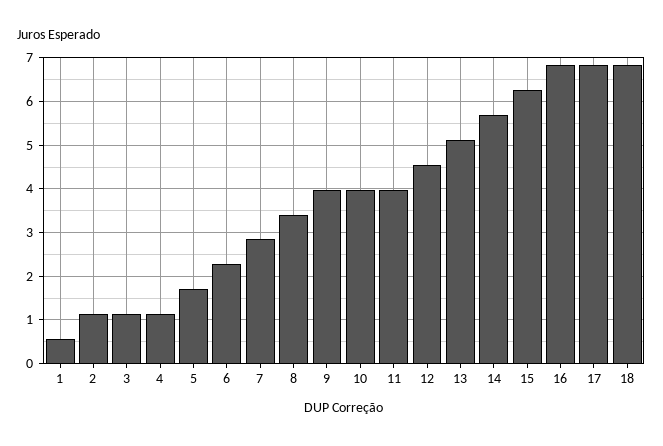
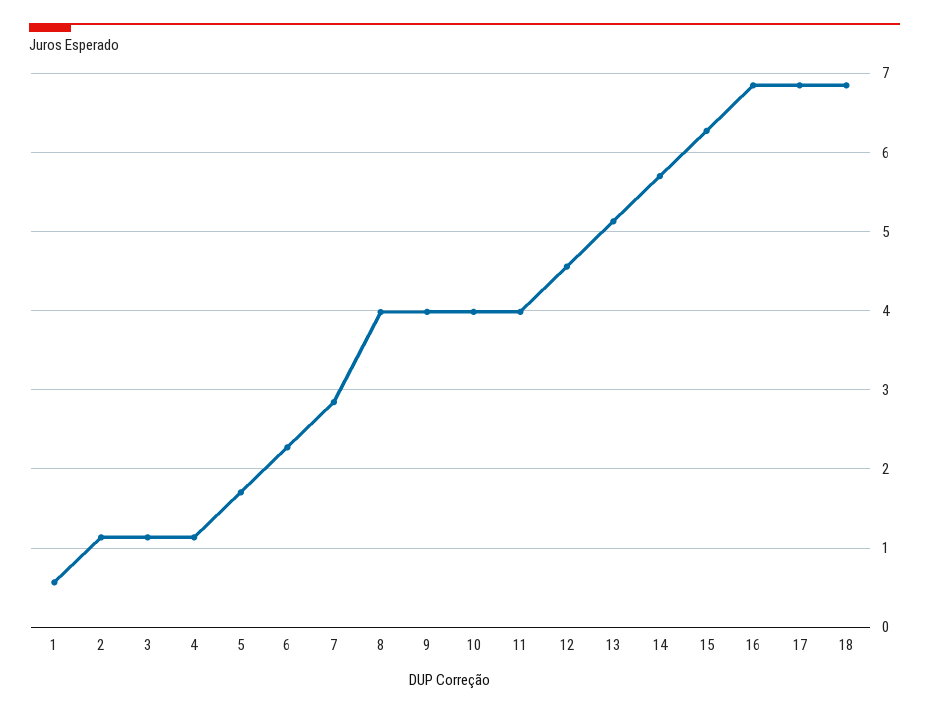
  {
    "1": 0.6,
    "2": 1.1,
    "3": 1.1,
    "4": 1.1,
    "5": 1.7,
    "6": 2.3,
    "7": 2.8,
-   "8": 3.4,
+   "8": 4,
    "9": 4,
    "10": 4,
    "11": 4,
    "12": 4.6,
    "13": 5.1,
    "14": 5.7,
    "15": 6.3,
    "16": 6.8,
    "17": 6.8,
    "18": 6.8
  }

